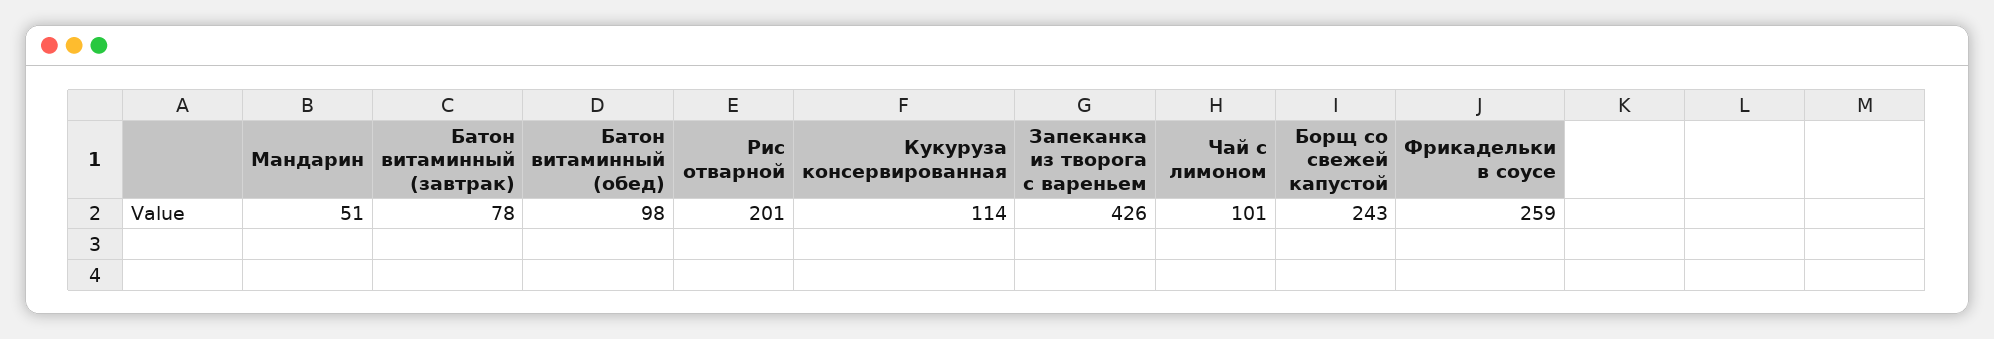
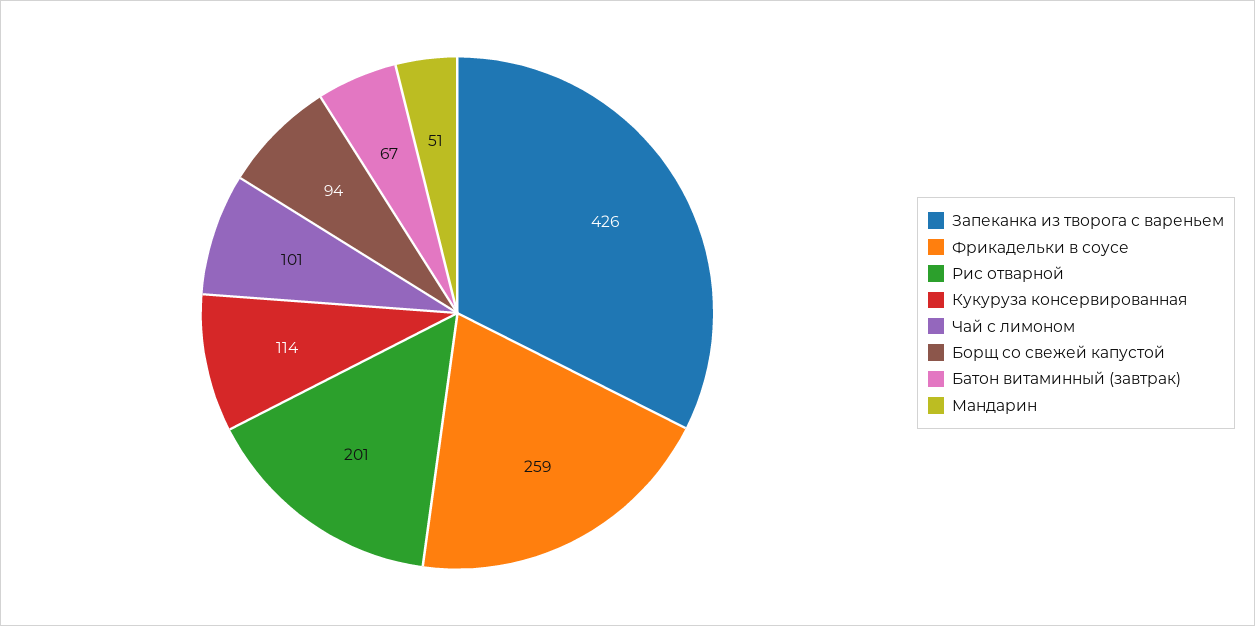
  {
    "Мандарин": 51,
-   "Батон витаминный (завтрак)": 78,
+   "Батон витаминный (завтрак)": 67,
-   "Батон витаминный (обед)": 98,
    "Рис отварной": 201,
    "Кукуруза консервированная": 114,
    "Запеканка из творога с вареньем": 426,
    "Чай с лимоном": 101,
-   "Борщ со свежей капустой": 243,
+   "Борщ со свежей капустой": 94,
    "Фрикадельки в соусе": 259
  }

